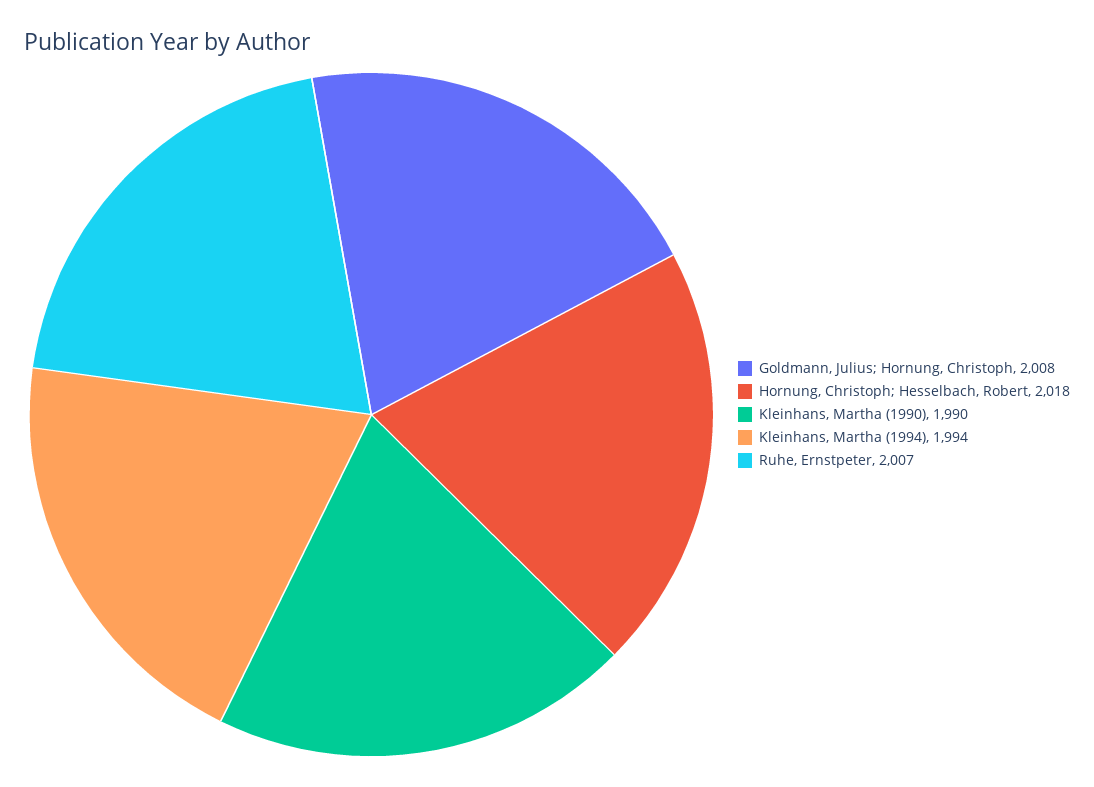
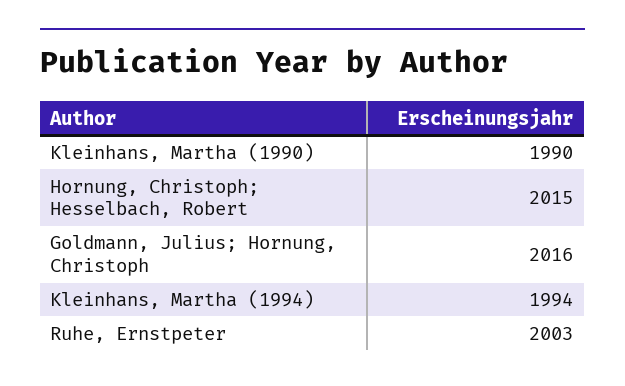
  {
-   "Goldmann, Julius; Hornung, Christoph": 2008,
+   "Goldmann, Julius; Hornung, Christoph": 2016,
-   "Hornung, Christoph; Hesselbach, Robert": 2018,
+   "Hornung, Christoph; Hesselbach, Robert": 2015,
    "Kleinhans, Martha (1990)": 1990,
    "Kleinhans, Martha (1994)": 1994,
-   "Ruhe, Ernstpeter": 2007
+   "Ruhe, Ernstpeter": 2003
  }

